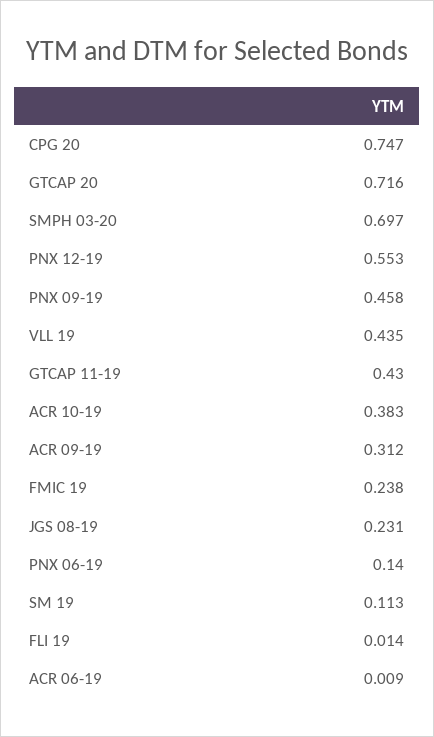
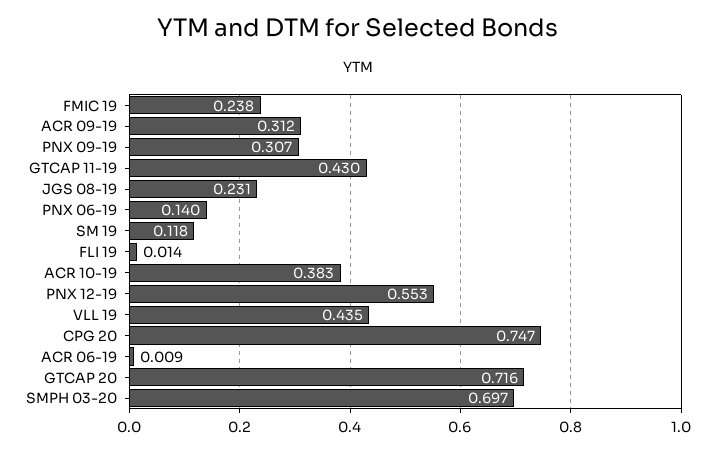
  {
    "CPG 20": 0.747,
    "GTCAP 20": 0.716,
    "SMPH 03-20": 0.697,
    "PNX 12-19": 0.553,
-   "PNX 09-19": 0.458,
+   "PNX 09-19": 0.307,
    "VLL 19": 0.435,
    "GTCAP 11-19": 0.43,
    "ACR 10-19": 0.383,
    "ACR 09-19": 0.312,
    "FMIC 19": 0.238,
    "JGS 08-19": 0.231,
    "PNX 06-19": 0.14,
-   "SM 19": 0.113,
+   "SM 19": 0.118,
    "FLI 19": 0.014,
    "ACR 06-19": 0.009
  }

